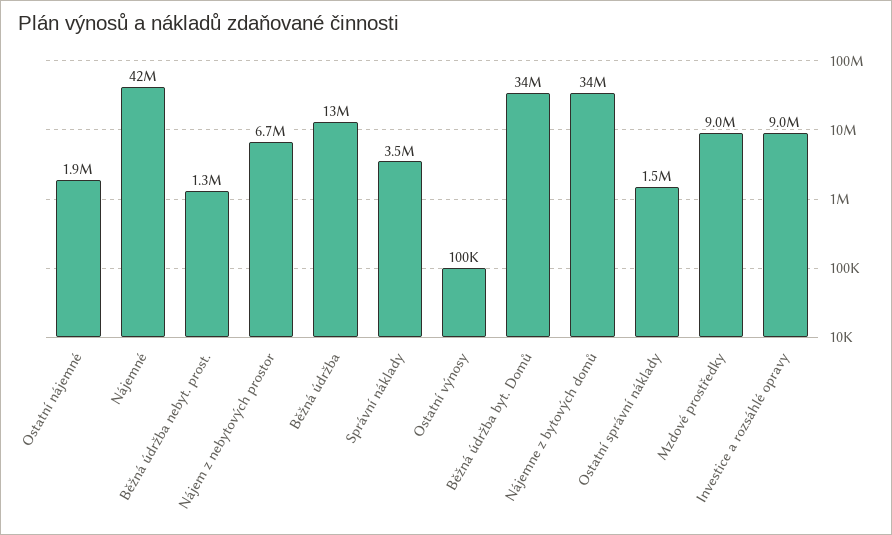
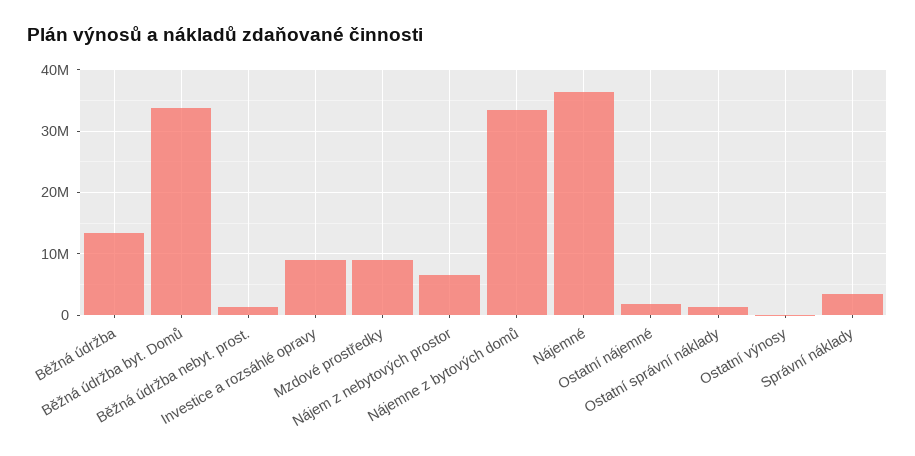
  {
    "Ostatní nájemné": 1900000,
-   "Nájemné": 42000000,
+   "Nájemné": 36000000,
    "Běžná údržba nebyt. prost.": 1300000,
    "Nájem z nebytových prostor": 6700000,
    "Běžná údržba": 13000000,
    "Správní náklady": 3500000,
    "Ostatní výnosy": 100000,
    "Běžná údržba byt. Domů": 34000000,
    "Nájemne z bytových domů": 34000000,
    "Ostatní správní náklady": 1500000,
    "Mzdové prostředky": 9000000,
    "Investice a rozsáhlé opravy": 9000000
  }

